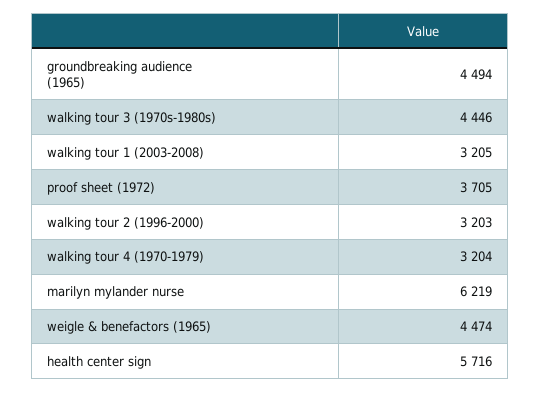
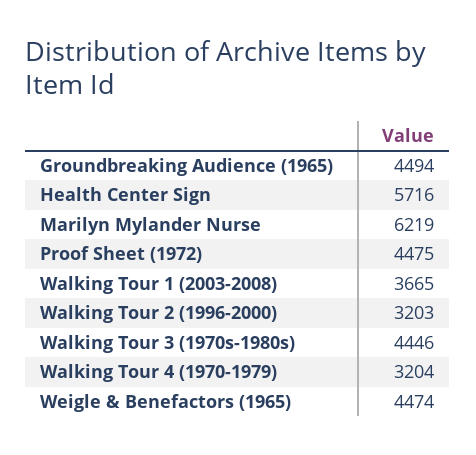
  {
    "groundbreaking audience (1965)": 4494,
    "walking tour 3 (1970s-1980s)": 4446,
-   "walking tour 1 (2003-2008)": 3205,
+   "walking tour 1 (2003-2008)": 3665,
-   "proof sheet (1972)": 3705,
+   "proof sheet (1972)": 4475,
    "walking tour 2 (1996-2000)": 3203,
    "walking tour 4 (1970-1979)": 3204,
    "marilyn mylander nurse": 6219,
    "weigle & benefactors (1965)": 4474,
    "health center sign": 5716
  }

